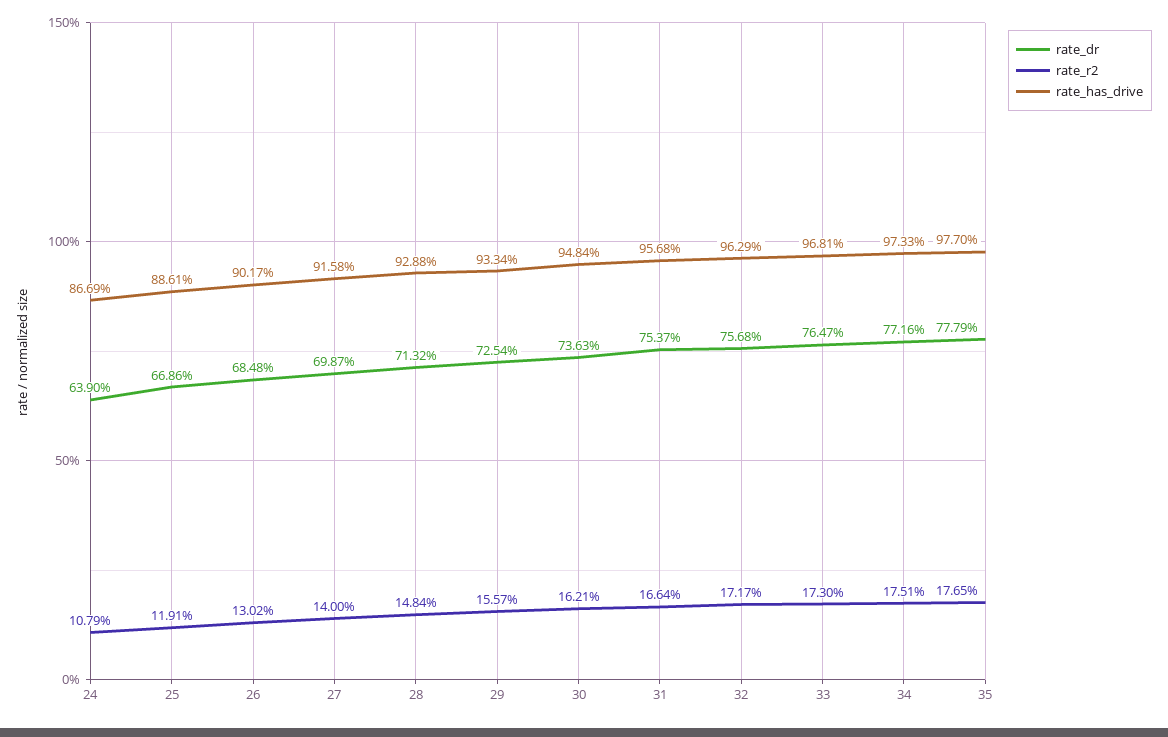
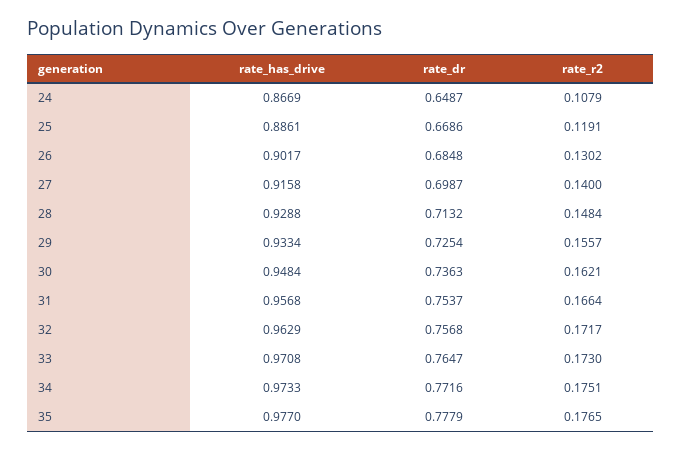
  {
    "rate_dr": {
-     "24": 0.639,
+     "24": 0.6487,
      "25": 0.6686,
      "26": 0.6848,
      "27": 0.6987,
      "28": 0.7132,
      "29": 0.7254,
      "30": 0.7363,
      "31": 0.7537,
      "32": 0.7568,
      "33": 0.7647,
      "34": 0.7716,
      "35": 0.7779
    },
    "rate_r2": {
      "24": 0.1079,
      "25": 0.1191,
      "26": 0.1302,
      "27": 0.14,
      "28": 0.1484,
      "29": 0.1557,
      "30": 0.1621,
      "31": 0.1664,
      "32": 0.1717,
      "33": 0.173,
      "34": 0.1751,
      "35": 0.1765
    },
    "rate_has_drive": {
      "24": 0.8669,
      "25": 0.8861,
      "26": 0.9017,
      "27": 0.9158,
      "28": 0.9288,
      "29": 0.9334,
      "30": 0.9484,
      "31": 0.9568,
      "32": 0.9629,
-     "33": 0.9681,
+     "33": 0.9708,
      "34": 0.9733,
      "35": 0.977
    }
  }

